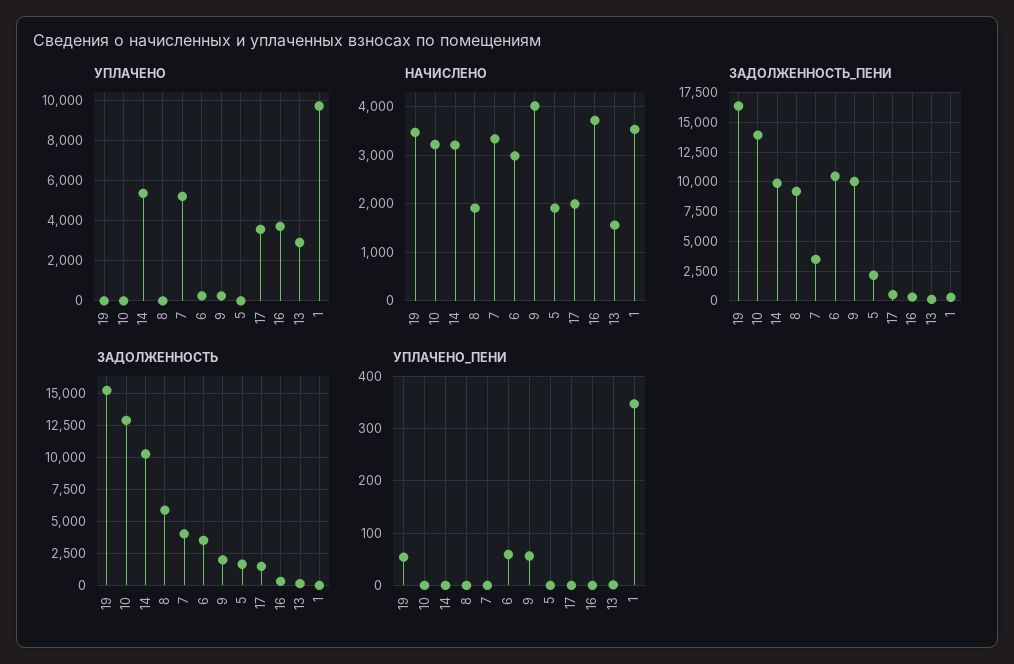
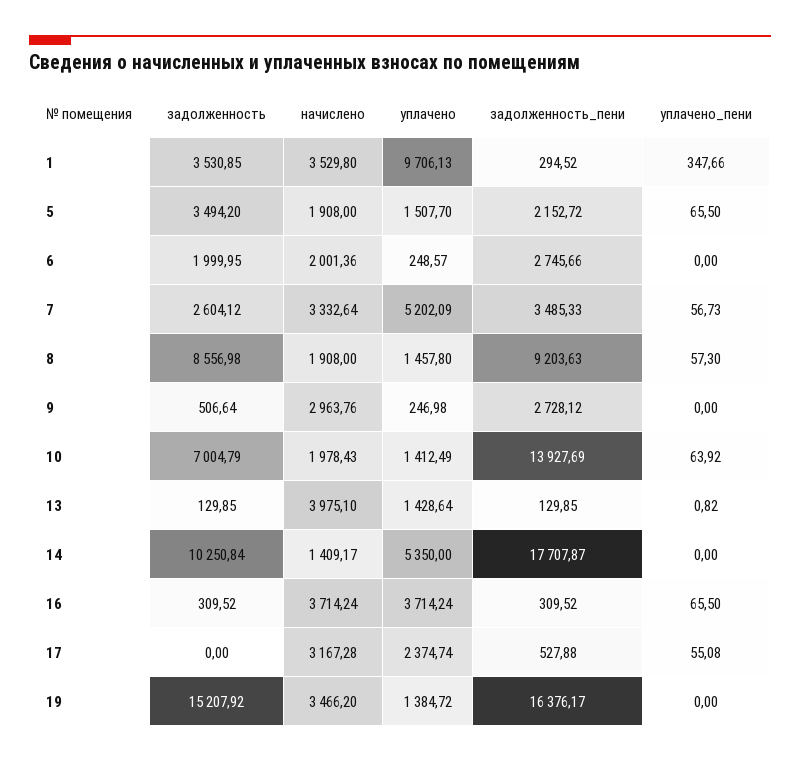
  {
    "УПЛАЧЕНО": {
-     "19": 0,
+     "19": 1384.72,
-     "10": 0,
+     "10": 1412.49,
      "14": 5350,
-     "8": 0,
+     "8": 1457.8,
      "7": 5202.09,
      "6": 248.57,
      "9": 246.98,
-     "5": 0,
+     "5": 1507.7,
-     "17": 3500,
+     "17": 2374.74,
      "16": 3714.24,
-     "13": 3000,
+     "13": 1428.64,
      "1": 9706.13
    },
    "НАЧИСЛЕНО": {
      "19": 3466.2,
-     "10": 3200,
+     "10": 1978.43,
-     "14": 3200,
+     "14": 1409.17,
      "8": 1908,
      "7": 3332.64,
-     "6": 3000,
+     "6": 2001.36,
-     "9": 4000,
+     "9": 2963.76,
      "5": 1908,
-     "17": 2000,
+     "17": 3167.28,
      "16": 3714.24,
-     "13": 1600,
+     "13": 3975.1,
      "1": 3529.8
    },
    "ЗАДОЛЖЕННОСТЬ_ПЕНИ": {
      "19": 16376.17,
      "10": 13927.69,
-     "14": 10000,
+     "14": 17707.87,
      "8": 9203.63,
      "7": 3485.33,
-     "6": 10000,
+     "6": 2745.66,
-     "9": 10000,
+     "9": 2728.12,
      "5": 2152.72,
      "17": 527.88,
      "16": 309.52,
      "13": 129.85,
      "1": 294.52
    },
    "ЗАДОЛЖЕННОСТЬ": {
      "19": 15207.92,
-     "10": 13000,
+     "10": 7004.79,
      "14": 10250.84,
-     "8": 6000,
+     "8": 8556.98,
-     "7": 4000,
+     "7": 2604.12,
-     "6": 3500,
+     "6": 1999.95,
-     "9": 2000,
+     "9": 506.64,
-     "5": 1500,
+     "5": 3494.2,
-     "17": 1500,
+     "17": 0,
      "16": 309.52,
      "13": 129.85,
-     "1": 0
+     "1": 3530.85
    },
    "УПЛАЧЕНО_ПЕНИ": {
-     "19": 60,
+     "19": 0,
-     "10": 0,
+     "10": 63.92,
      "14": 0,
-     "8": 0,
+     "8": 57.3,
-     "7": 0,
+     "7": 56.73,
-     "6": 60,
+     "6": 0,
-     "9": 60,
+     "9": 0,
-     "5": 0,
+     "5": 65.5,
-     "17": 0,
+     "17": 55.08,
-     "16": 0,
+     "16": 65.5,
      "13": 0.82,
      "1": 347.66
    }
  }

